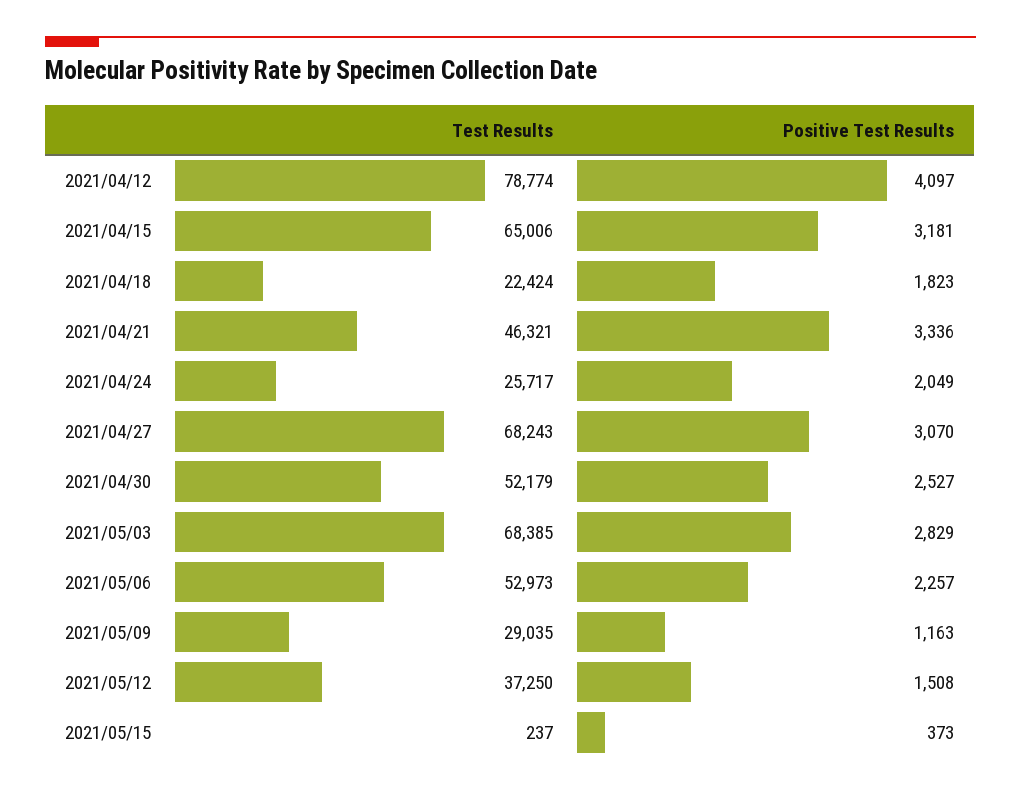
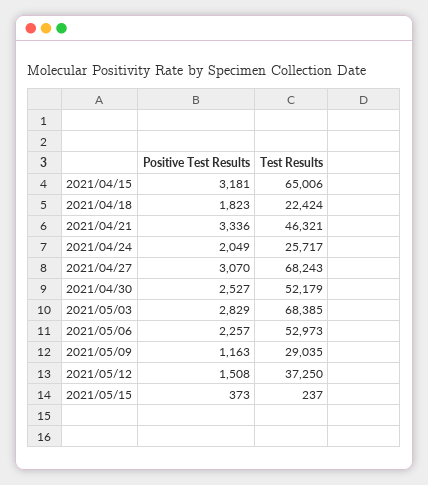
  {
    "Test Results": {
-     "2021/04/12": 78774,
      "2021/04/15": 65006,
      "2021/04/18": 22424,
      "2021/04/21": 46321,
      "2021/04/24": 25717,
      "2021/04/27": 68243,
      "2021/04/30": 52179,
      "2021/05/03": 68385,
      "2021/05/06": 52973,
      "2021/05/09": 29035,
      "2021/05/12": 37250,
      "2021/05/15": 237
    },
    "Positive Test Results": {
-     "2021/04/12": 4097,
      "2021/04/15": 3181,
      "2021/04/18": 1823,
      "2021/04/21": 3336,
      "2021/04/24": 2049,
      "2021/04/27": 3070,
      "2021/04/30": 2527,
      "2021/05/03": 2829,
      "2021/05/06": 2257,
      "2021/05/09": 1163,
      "2021/05/12": 1508,
      "2021/05/15": 373
    }
  }

